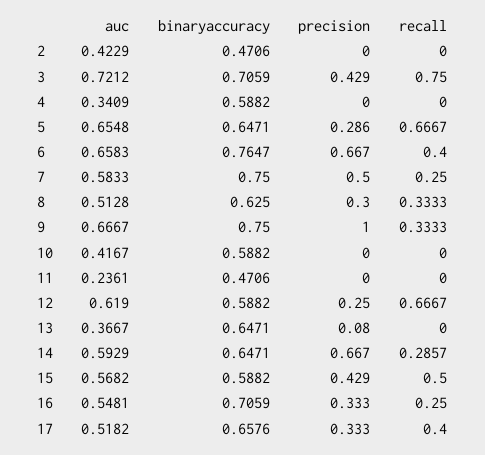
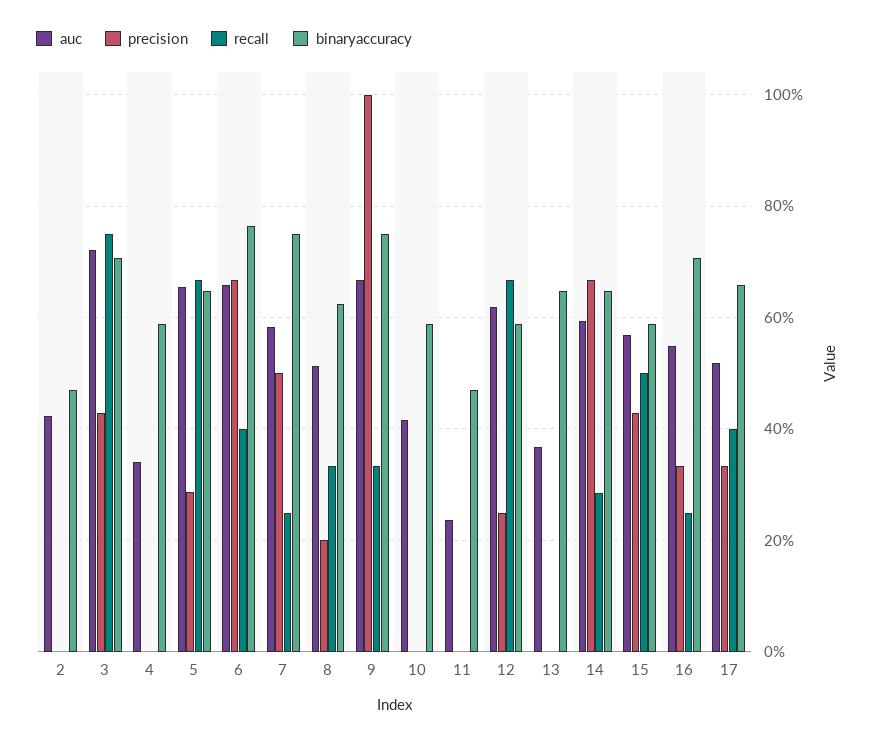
  {
    "auc": {
      "2": 0.4229,
      "3": 0.7212,
      "4": 0.3409,
      "5": 0.6548,
      "6": 0.6583,
      "7": 0.5833,
      "8": 0.5128,
      "9": 0.6667,
      "10": 0.4167,
      "11": 0.2361,
      "12": 0.619,
      "13": 0.3667,
      "14": 0.5929,
      "15": 0.5682,
      "16": 0.5481,
      "17": 0.5182
    },
    "binaryaccuracy": {
      "2": 0.4706,
      "3": 0.7059,
      "4": 0.5882,
      "5": 0.6471,
      "6": 0.7647,
      "7": 0.75,
      "8": 0.625,
      "9": 0.75,
      "10": 0.5882,
      "11": 0.4706,
      "12": 0.5882,
      "13": 0.6471,
      "14": 0.6471,
      "15": 0.5882,
      "16": 0.7059,
      "17": 0.6576
    },
    "precision": {
      "2": 0,
      "3": 0.429,
      "4": 0,
      "5": 0.286,
      "6": 0.667,
      "7": 0.5,
-     "8": 0.3,
+     "8": 0.2,
      "9": 1,
      "10": 0,
      "11": 0,
      "12": 0.25,
-     "13": 0.08,
+     "13": 0,
      "14": 0.667,
      "15": 0.429,
      "16": 0.333,
      "17": 0.333
    },
    "recall": {
      "2": 0,
      "3": 0.75,
      "4": 0,
      "5": 0.6667,
      "6": 0.4,
      "7": 0.25,
      "8": 0.3333,
      "9": 0.3333,
      "10": 0,
      "11": 0,
      "12": 0.6667,
      "13": 0,
      "14": 0.2857,
      "15": 0.5,
      "16": 0.25,
      "17": 0.4
    }
  }

